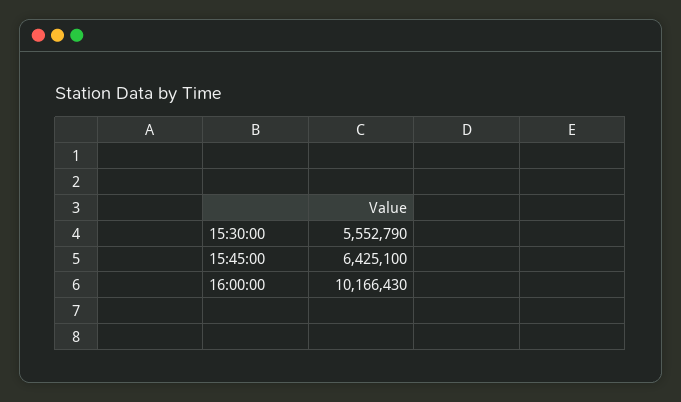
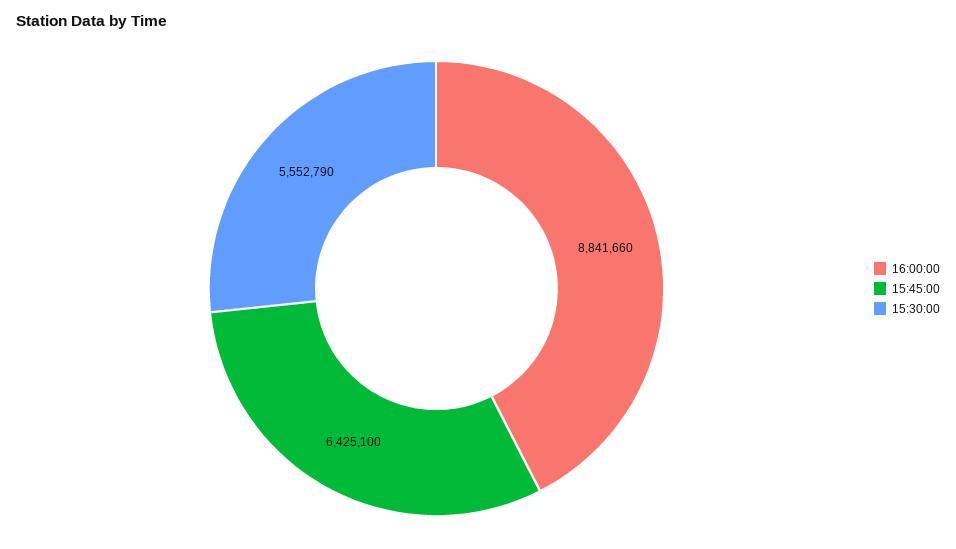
  {
    "15:30:00": 5552790,
    "15:45:00": 6425100,
-   "16:00:00": 10166430
+   "16:00:00": 8841660
  }

